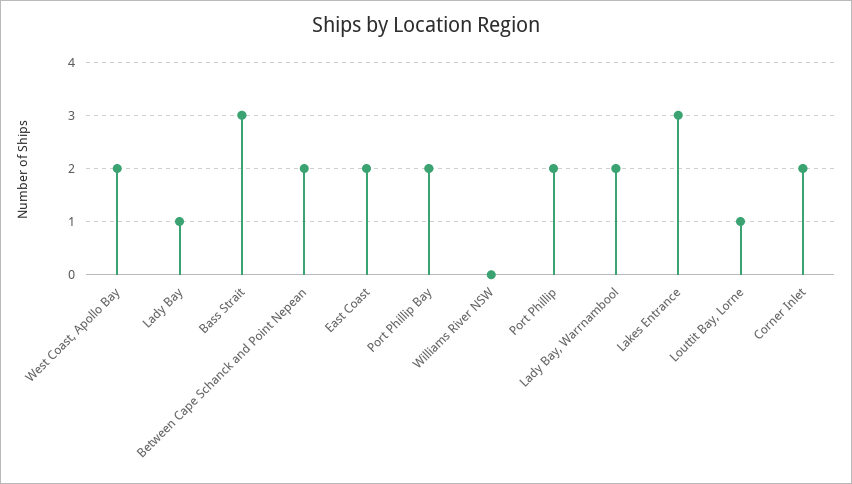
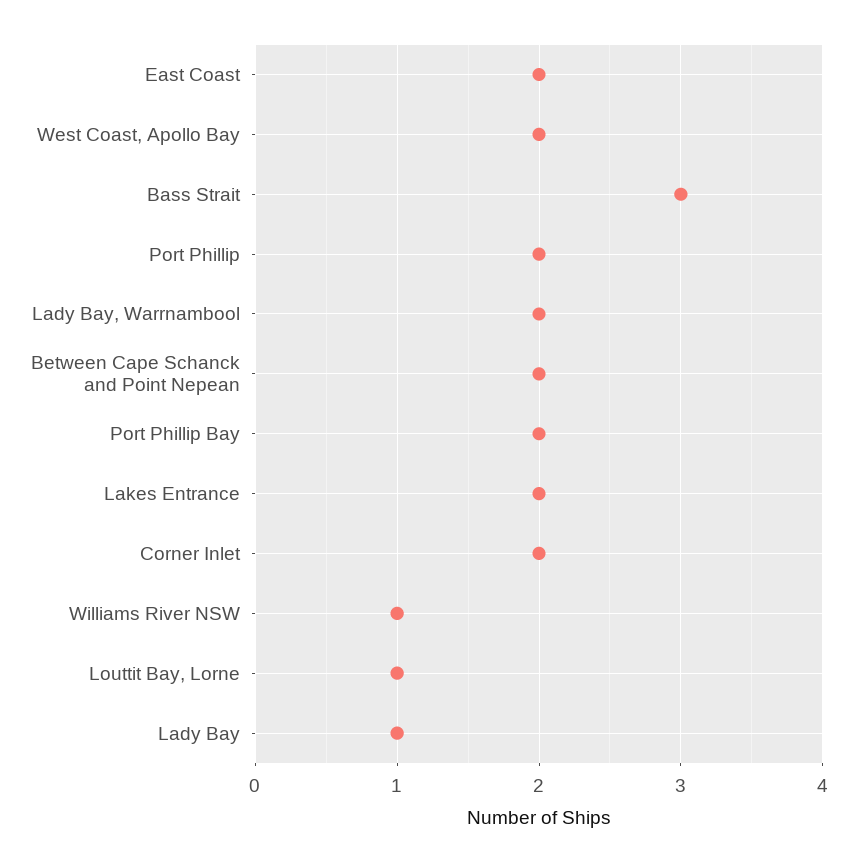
  {
    "West Coast, Apollo Bay": 2,
    "Lady Bay": 1,
    "Bass Strait": 3,
    "Between Cape Schanck and Point Nepean": 2,
    "East Coast": 2,
    "Port Phillip Bay": 2,
-   "Williams River NSW": 0,
+   "Williams River NSW": 1,
    "Port Phillip": 2,
    "Lady Bay, Warrnambool": 2,
-   "Lakes Entrance": 3,
+   "Lakes Entrance": 2,
    "Louttit Bay, Lorne": 1,
    "Corner Inlet": 2
  }

